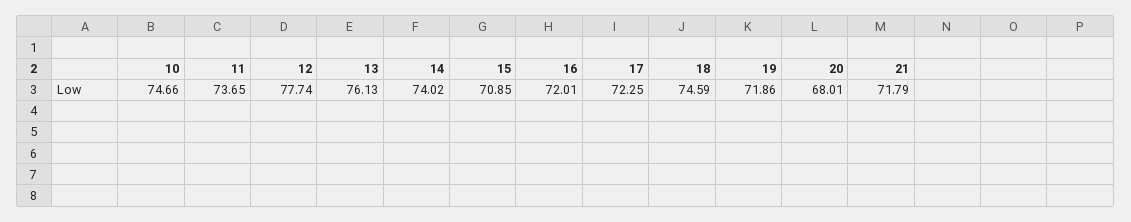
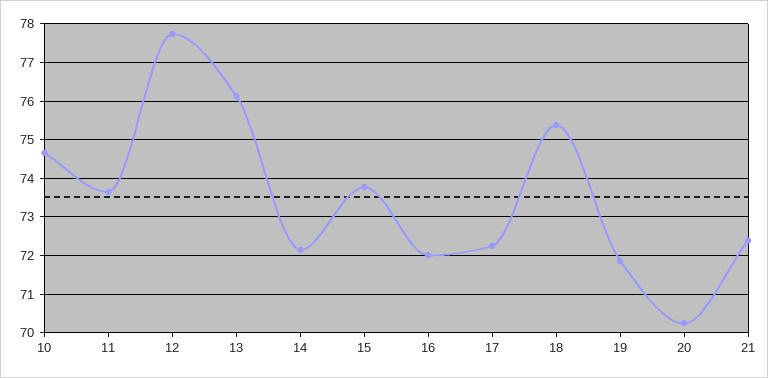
  {
    "10": 74.66,
    "11": 73.65,
    "12": 77.74,
    "13": 76.13,
-   "14": 74.02,
+   "14": 72.2,
-   "15": 70.85,
+   "15": 73.8,
    "16": 72.01,
    "17": 72.25,
-   "18": 74.59,
+   "18": 75.4,
    "19": 71.86,
-   "20": 68.01,
+   "20": 70.2,
-   "21": 71.79
+   "21": 72.4
  }

